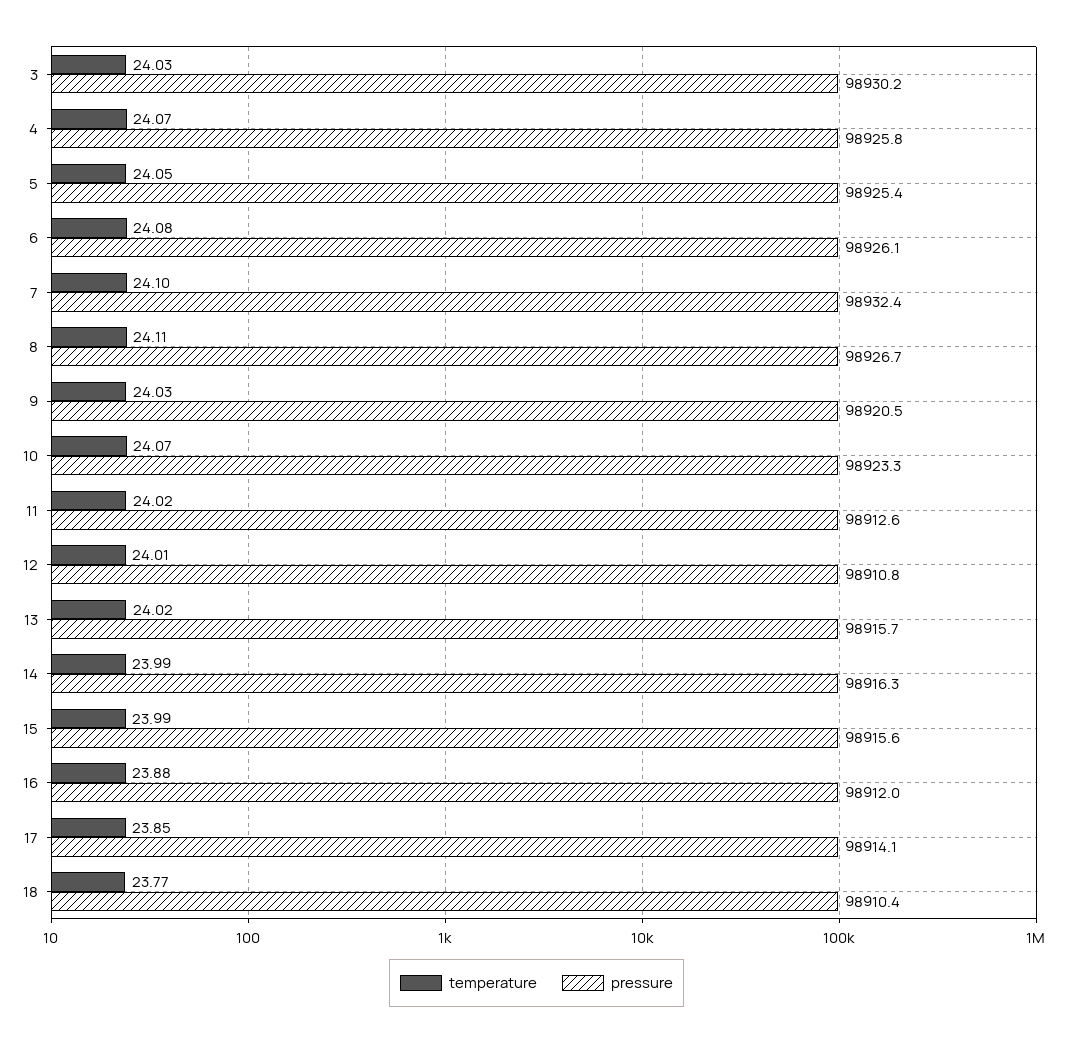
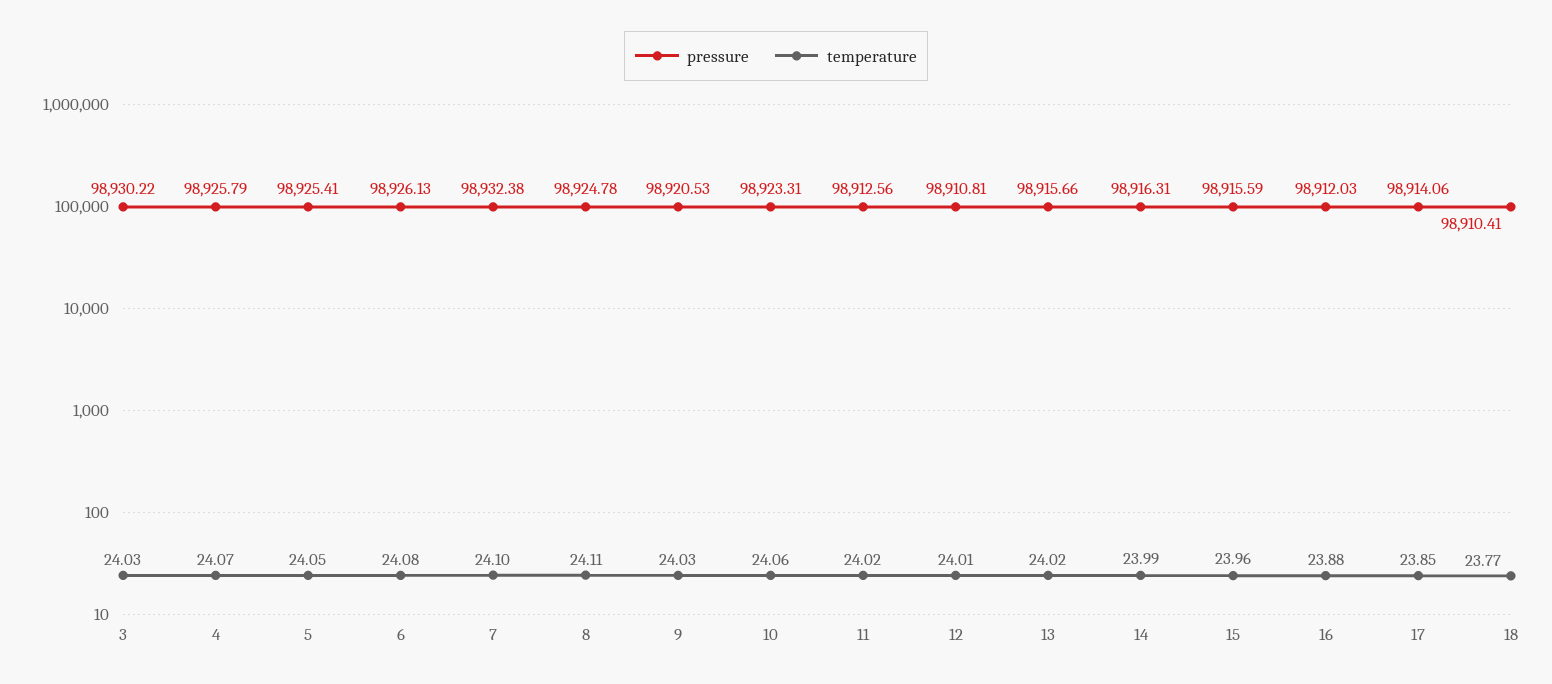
  {
    "temperature": {
      "3": 24.03,
      "4": 24.07,
      "5": 24.05,
      "6": 24.08,
      "7": 24.1,
      "8": 24.11,
      "9": 24.03,
-     "10": 24.07,
+     "10": 24.06,
      "11": 24.02,
      "12": 24.01,
      "13": 24.02,
      "14": 23.99,
-     "15": 23.99,
+     "15": 23.96,
      "16": 23.88,
      "17": 23.85,
      "18": 23.77
    },
    "pressure": {
      "3": 98930.22,
      "4": 98925.79,
      "5": 98925.41,
      "6": 98926.13,
      "7": 98932.38,
-     "8": 98926.7,
+     "8": 98924.78,
      "9": 98920.53,
      "10": 98923.31,
      "11": 98912.56,
      "12": 98910.81,
      "13": 98915.66,
      "14": 98916.31,
      "15": 98915.59,
      "16": 98912.03,
      "17": 98914.06,
      "18": 98910.41
    }
  }

